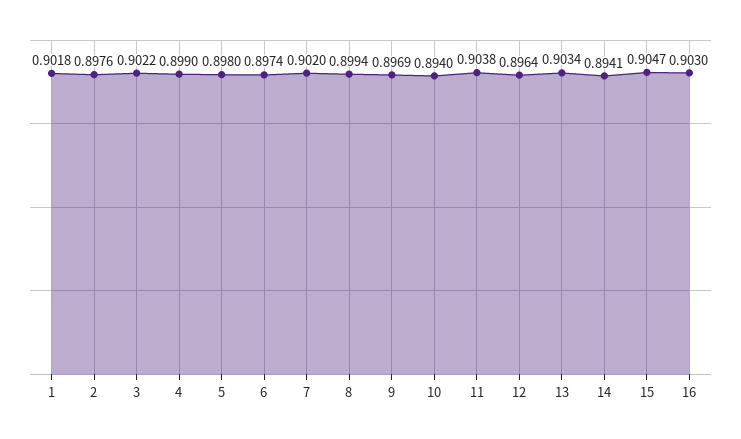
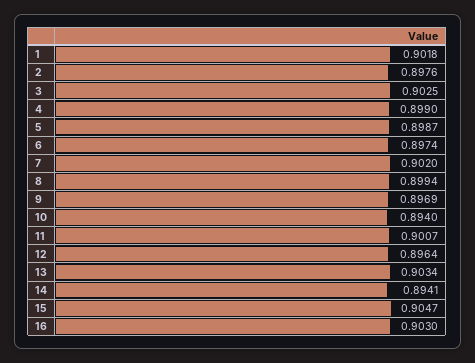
  {
    "1": 0.9018,
    "2": 0.8976,
-   "3": 0.9022,
+   "3": 0.9025,
    "4": 0.899,
-   "5": 0.898,
+   "5": 0.8987,
    "6": 0.8974,
    "7": 0.902,
    "8": 0.8994,
    "9": 0.8969,
    "10": 0.894,
-   "11": 0.9038,
+   "11": 0.9007,
    "12": 0.8964,
    "13": 0.9034,
    "14": 0.8941,
    "15": 0.9047,
    "16": 0.903
  }

